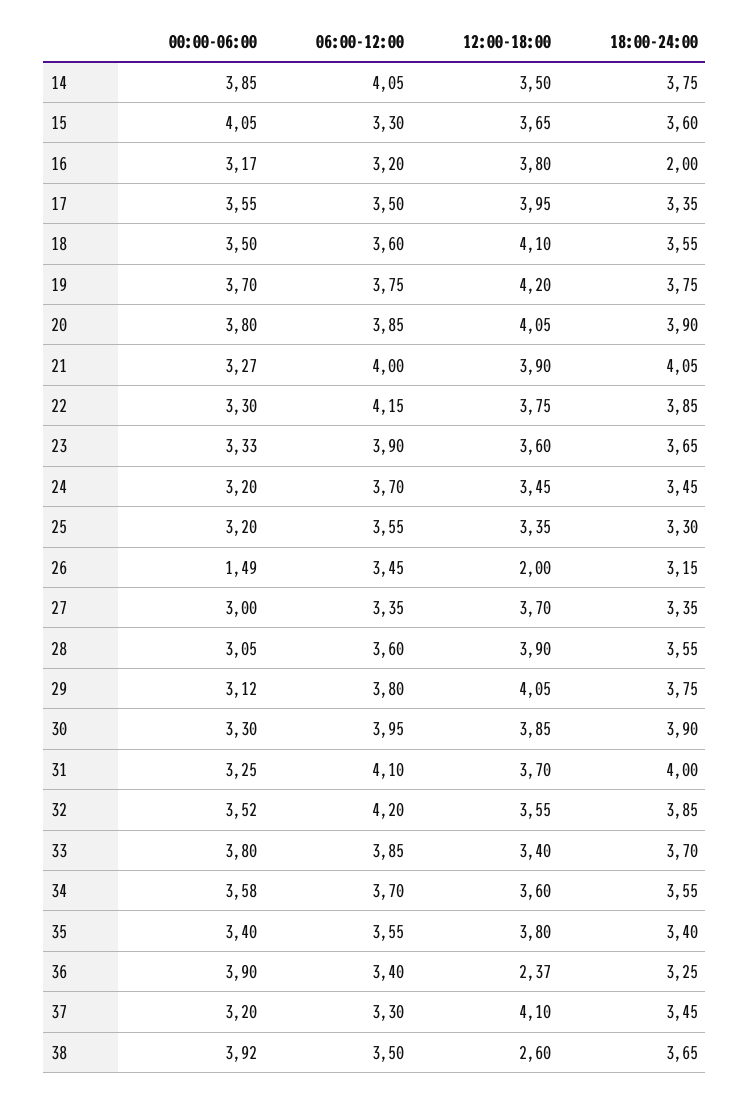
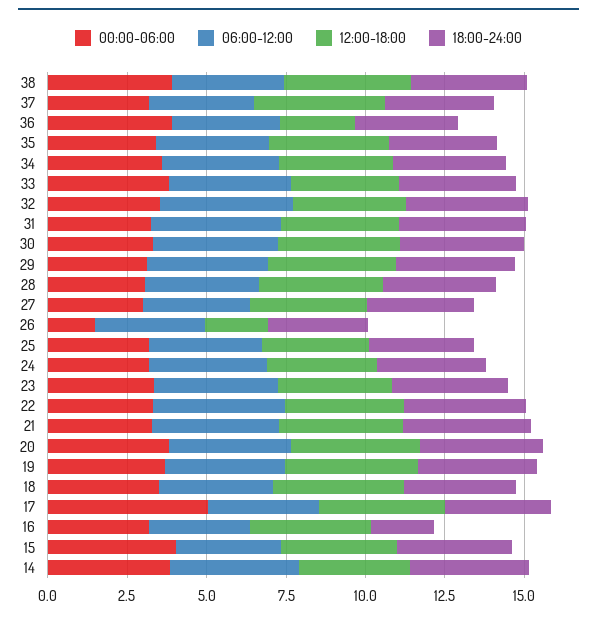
  {
    "00:00-06:00": {
      "14": 3.85,
      "15": 4.05,
      "16": 3.17,
-     "17": 3.55,
+     "17": 5,
      "18": 3.5,
      "19": 3.7,
      "20": 3.8,
      "21": 3.27,
      "22": 3.3,
      "23": 3.33,
      "24": 3.2,
      "25": 3.2,
      "26": 1.49,
      "27": 3,
      "28": 3.05,
      "29": 3.12,
      "30": 3.3,
      "31": 3.25,
      "32": 3.52,
      "33": 3.8,
      "34": 3.58,
      "35": 3.4,
      "36": 3.9,
      "37": 3.2,
      "38": 3.92
    },
    "06:00-12:00": {
      "14": 4.05,
      "15": 3.3,
      "16": 3.2,
      "17": 3.5,
      "18": 3.6,
      "19": 3.75,
      "20": 3.85,
      "21": 4,
      "22": 4.15,
      "23": 3.9,
      "24": 3.7,
      "25": 3.55,
      "26": 3.45,
      "27": 3.35,
      "28": 3.6,
      "29": 3.8,
      "30": 3.95,
      "31": 4.1,
      "32": 4.2,
      "33": 3.85,
      "34": 3.7,
      "35": 3.55,
      "36": 3.4,
      "37": 3.3,
      "38": 3.5
    },
    "12:00-18:00": {
      "14": 3.5,
      "15": 3.65,
      "16": 3.8,
      "17": 3.95,
      "18": 4.1,
      "19": 4.2,
      "20": 4.05,
      "21": 3.9,
      "22": 3.75,
      "23": 3.6,
      "24": 3.45,
      "25": 3.35,
      "26": 2,
      "27": 3.7,
      "28": 3.9,
      "29": 4.05,
      "30": 3.85,
      "31": 3.7,
      "32": 3.55,
      "33": 3.4,
      "34": 3.6,
      "35": 3.8,
      "36": 2.37,
      "37": 4.1,
-     "38": 2.6
+     "38": 4
    },
    "18:00-24:00": {
      "14": 3.75,
      "15": 3.6,
      "16": 2,
      "17": 3.35,
      "18": 3.55,
      "19": 3.75,
      "20": 3.9,
      "21": 4.05,
      "22": 3.85,
      "23": 3.65,
      "24": 3.45,
      "25": 3.3,
      "26": 3.15,
      "27": 3.35,
      "28": 3.55,
      "29": 3.75,
      "30": 3.9,
      "31": 4,
      "32": 3.85,
      "33": 3.7,
      "34": 3.55,
      "35": 3.4,
      "36": 3.25,
      "37": 3.45,
      "38": 3.65
    }
  }

